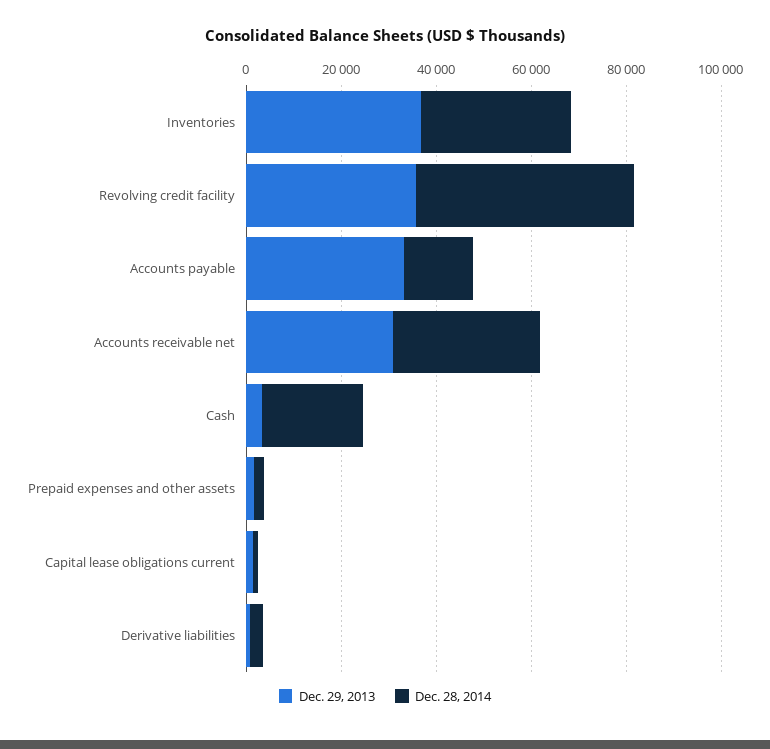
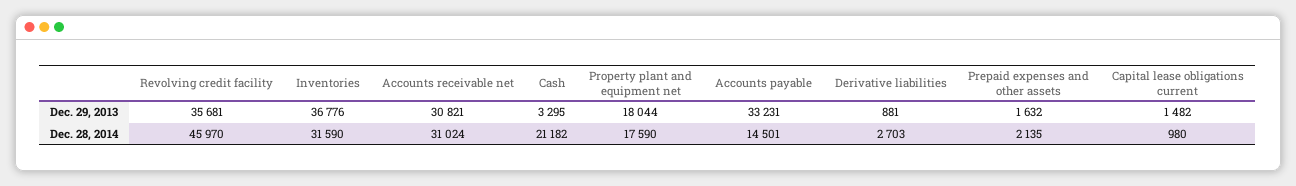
  {
    "Dec. 29, 2013": {
      "Inventories": 36776,
      "Revolving credit facility": 35681,
      "Accounts payable": 33231,
      "Accounts receivable net": 30821,
      "Cash": 3295,
      "Prepaid expenses and other assets": 1632,
      "Capital lease obligations current": 1482,
-     "Derivative liabilities": 881
+     "Derivative liabilities": 881,
+     "Property plant and equipment net": 18044
    },
    "Dec. 28, 2014": {
      "Inventories": 31590,
      "Revolving credit facility": 45970,
      "Accounts payable": 14501,
      "Accounts receivable net": 31024,
      "Cash": 21182,
      "Prepaid expenses and other assets": 2135,
      "Capital lease obligations current": 980,
-     "Derivative liabilities": 2703
+     "Derivative liabilities": 2703,
+     "Property plant and equipment net": 17590
    }
  }

